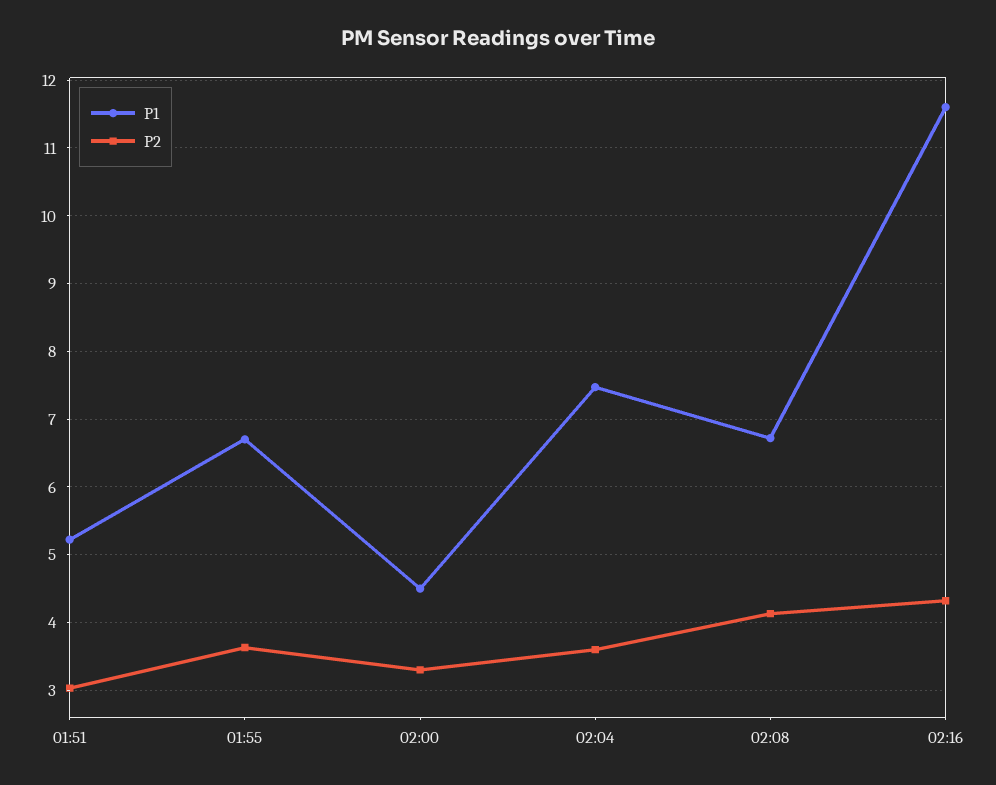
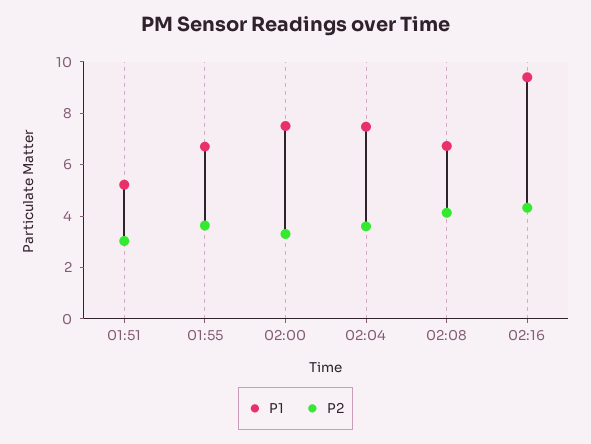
  {
    "P1": {
      "01:51": 5.2,
      "01:55": 6.7,
-     "02:00": 4.5,
+     "02:00": 7.5,
      "02:04": 7.5,
      "02:08": 6.7,
-     "02:16": 11.6
+     "02:16": 9.5
    },
    "P2": {
      "01:51": 3,
      "01:55": 3.6,
      "02:00": 3.3,
      "02:04": 3.6,
      "02:08": 4.1,
      "02:16": 4.3
    }
  }

